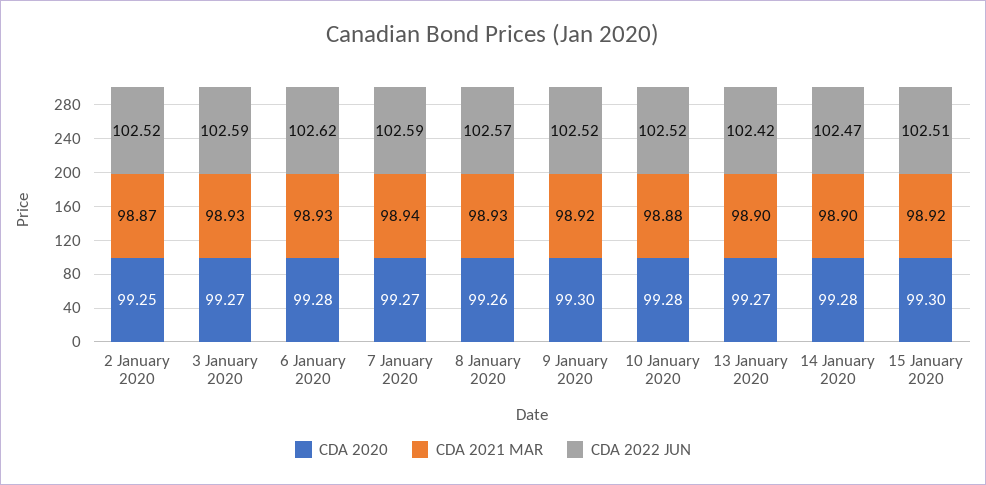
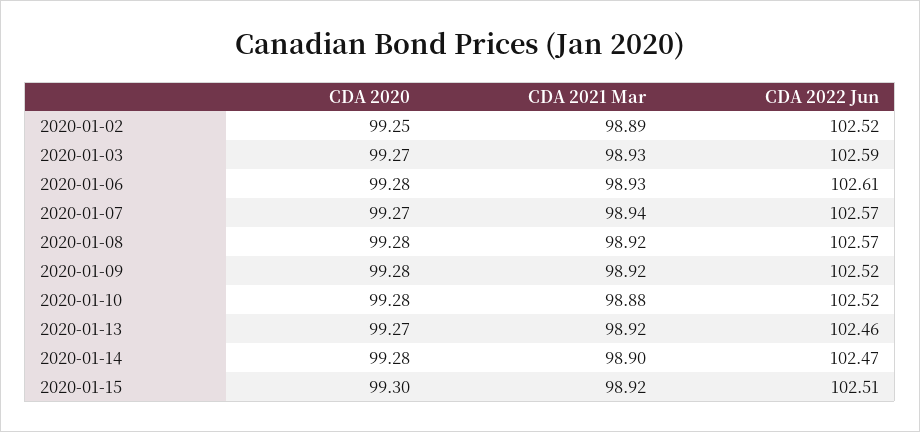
  {
    "CDA 2020": {
      "2 January 2020": 99.25,
      "3 January 2020": 99.27,
      "6 January 2020": 99.28,
      "7 January 2020": 99.27,
-     "8 January 2020": 99.26,
+     "8 January 2020": 99.28,
-     "9 January 2020": 99.3,
+     "9 January 2020": 99.28,
      "10 January 2020": 99.28,
      "13 January 2020": 99.27,
      "14 January 2020": 99.28,
      "15 January 2020": 99.3
    },
    "CDA 2021 MAR": {
-     "2 January 2020": 98.87,
+     "2 January 2020": 98.89,
      "3 January 2020": 98.93,
      "6 January 2020": 98.93,
      "7 January 2020": 98.94,
-     "8 January 2020": 98.93,
+     "8 January 2020": 98.92,
      "9 January 2020": 98.92,
      "10 January 2020": 98.88,
-     "13 January 2020": 98.9,
+     "13 January 2020": 98.92,
      "14 January 2020": 98.9,
      "15 January 2020": 98.92
    },
    "CDA 2022 JUN": {
      "2 January 2020": 102.52,
      "3 January 2020": 102.59,
-     "6 January 2020": 102.62,
+     "6 January 2020": 102.61,
-     "7 January 2020": 102.59,
+     "7 January 2020": 102.57,
      "8 January 2020": 102.57,
      "9 January 2020": 102.52,
      "10 January 2020": 102.52,
-     "13 January 2020": 102.42,
+     "13 January 2020": 102.46,
      "14 January 2020": 102.47,
      "15 January 2020": 102.51
    }
  }

